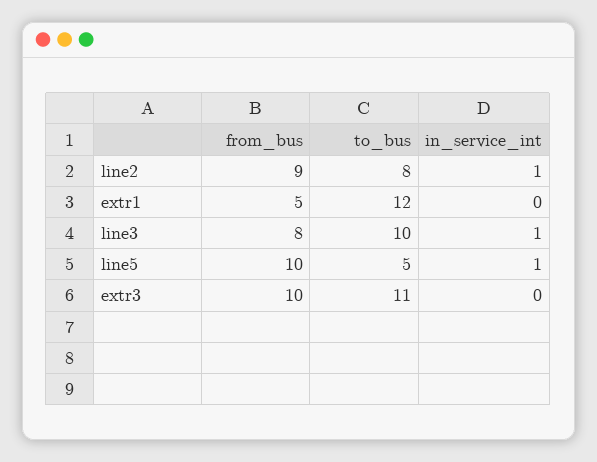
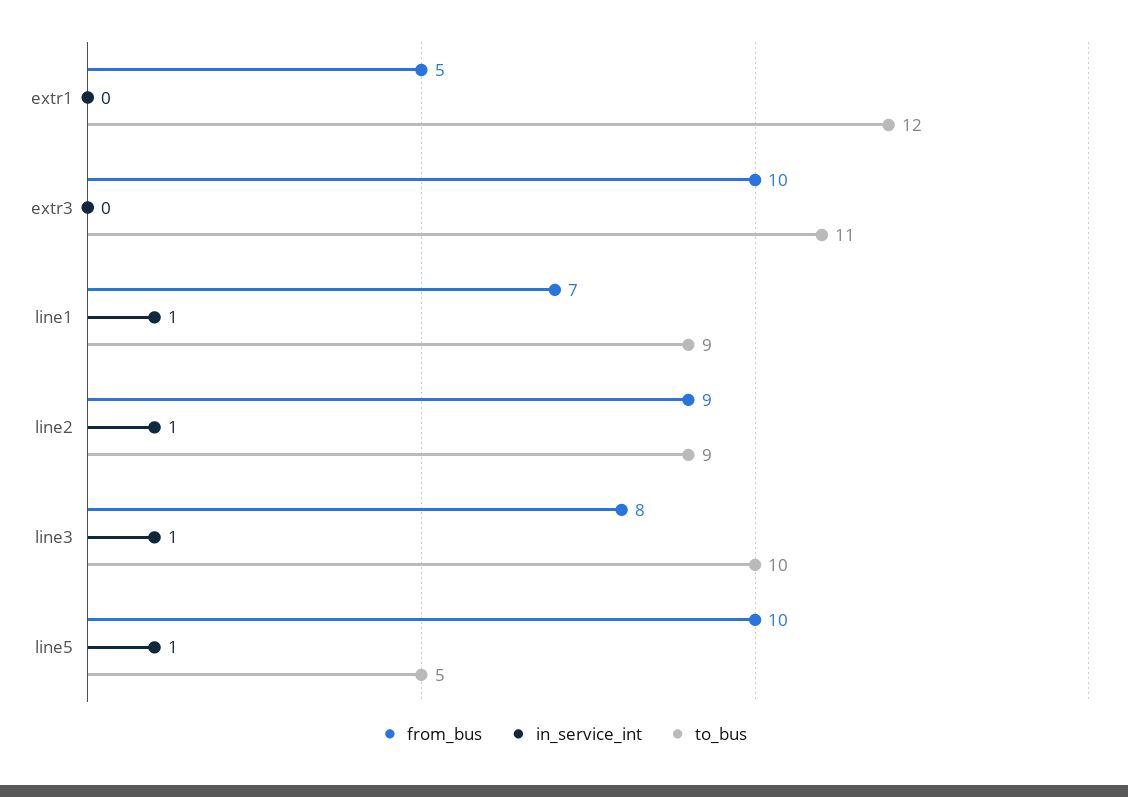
  {
    "from_bus": {
      "line2": 9,
      "extr1": 5,
      "line3": 8,
      "line5": 10,
-     "extr3": 10
+     "extr3": 10,
+     "line1": 7
    },
    "to_bus": {
-     "line2": 8,
+     "line2": 9,
      "extr1": 12,
      "line3": 10,
      "line5": 5,
-     "extr3": 11
+     "extr3": 11,
+     "line1": 9
    },
    "in_service_int": {
      "line2": 1,
      "extr1": 0,
      "line3": 1,
      "line5": 1,
-     "extr3": 0
+     "extr3": 0,
+     "line1": 1
    }
  }

